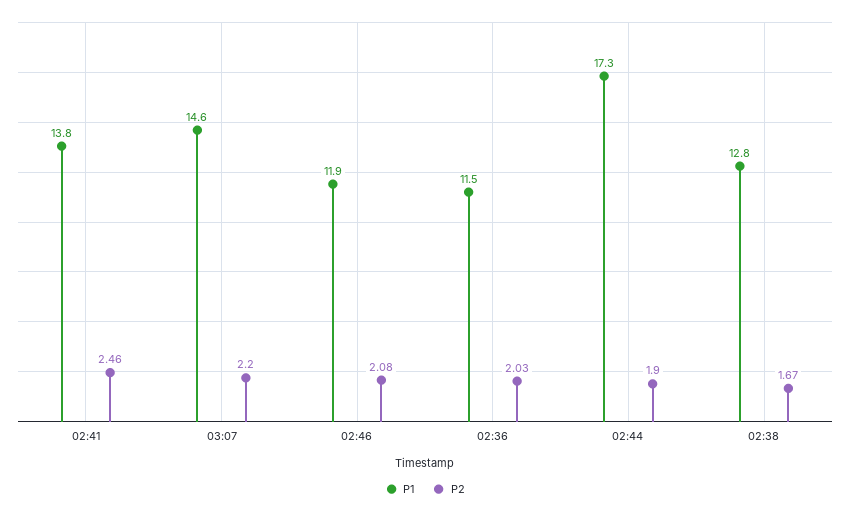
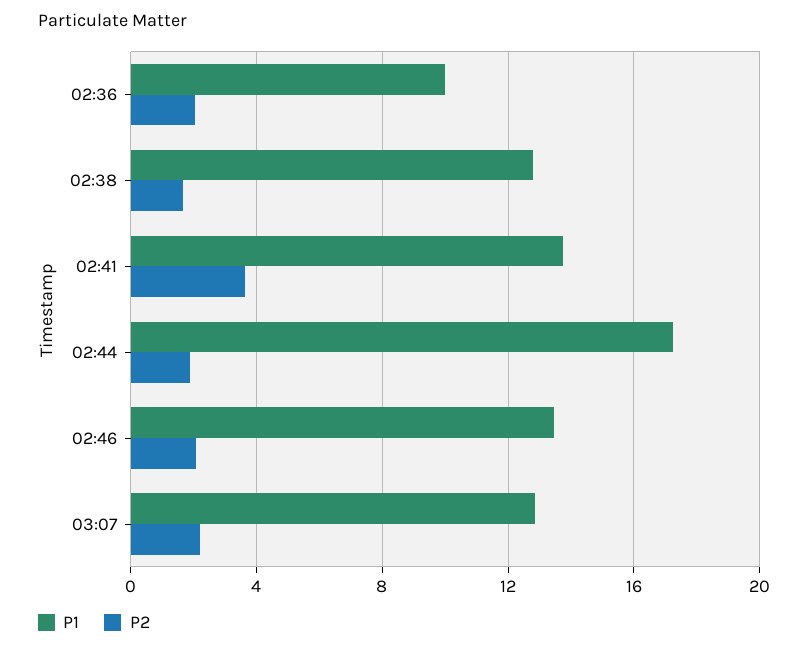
  {
    "P1": {
      "02:41": 13.8,
-     "03:07": 14.6,
+     "03:07": 13,
-     "02:46": 11.9,
+     "02:46": 13.5,
-     "02:36": 11.5,
+     "02:36": 10,
      "02:44": 17.3,
      "02:38": 12.8
    },
    "P2": {
-     "02:41": 2.46,
+     "02:41": 3.5,
      "03:07": 2.2,
      "02:46": 2.08,
      "02:36": 2.03,
      "02:44": 1.9,
      "02:38": 1.67
    }
  }

